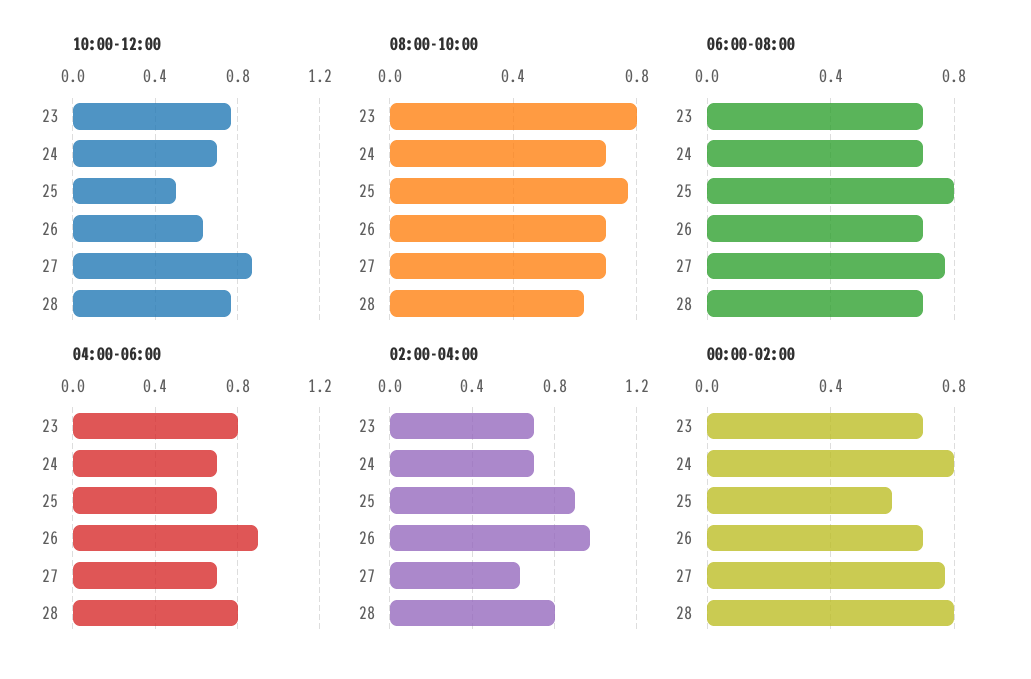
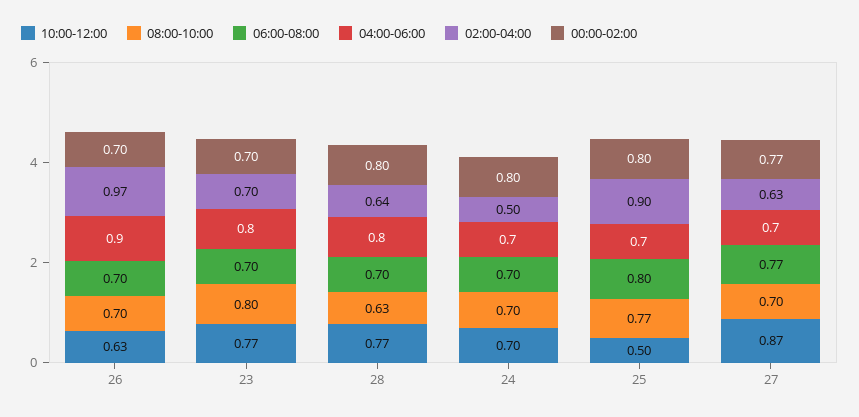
  {
    "10:00-12:00": {
      "23": 0.77,
      "24": 0.7,
      "25": 0.5,
      "26": 0.63,
      "27": 0.87,
      "28": 0.77
    },
    "08:00-10:00": {
      "23": 0.8,
      "24": 0.7,
      "25": 0.77,
      "26": 0.7,
      "27": 0.7,
      "28": 0.63
    },
    "06:00-08:00": {
      "23": 0.7,
      "24": 0.7,
      "25": 0.8,
      "26": 0.7,
      "27": 0.77,
      "28": 0.7
    },
    "04:00-06:00": {
      "23": 0.8,
      "24": 0.7,
      "25": 0.7,
      "26": 0.9,
      "27": 0.7,
      "28": 0.8
    },
    "02:00-04:00": {
      "23": 0.7,
-     "24": 0.7,
+     "24": 0.5,
      "25": 0.9,
      "26": 0.97,
      "27": 0.63,
-     "28": 0.8
+     "28": 0.64
    },
    "00:00-02:00": {
      "23": 0.7,
      "24": 0.8,
-     "25": 0.6,
+     "25": 0.8,
      "26": 0.7,
      "27": 0.77,
      "28": 0.8
    }
  }

